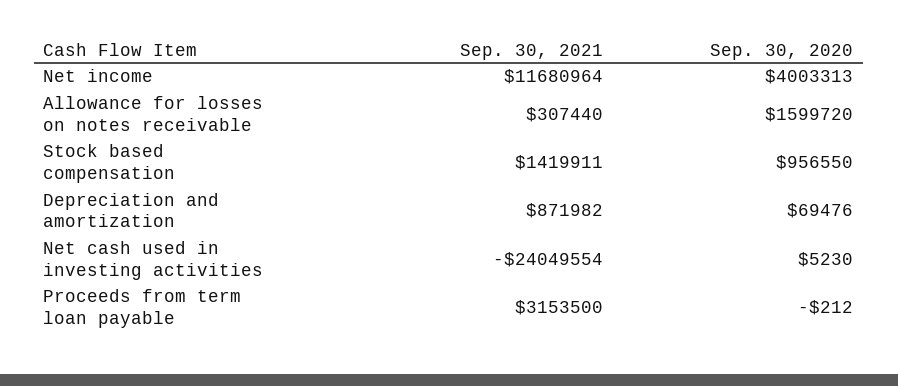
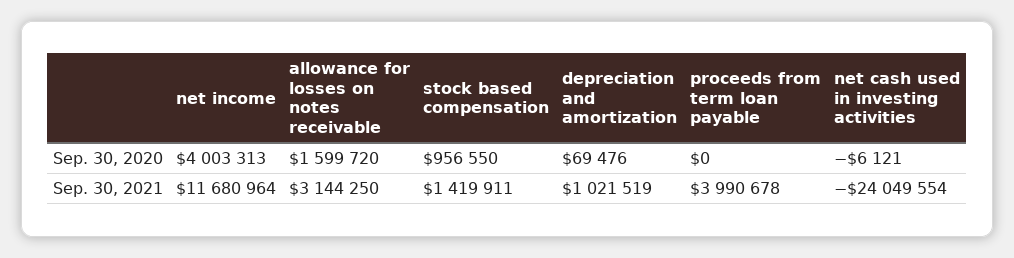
  {
    "Sep. 30, 2021": {
      "Net income": 11680964,
-     "Allowance for losses on notes receivable": 307440,
+     "Allowance for losses on notes receivable": 3144250,
      "Stock based compensation": 1419911,
-     "Depreciation and amortization": 871982,
+     "Depreciation and amortization": 1021519,
      "Net cash used in investing activities": -24049554,
-     "Proceeds from term loan payable": 3153500
+     "Proceeds from term loan payable": 3990678
    },
    "Sep. 30, 2020": {
      "Net income": 4003313,
      "Allowance for losses on notes receivable": 1599720,
      "Stock based compensation": 956550,
      "Depreciation and amortization": 69476,
-     "Net cash used in investing activities": 5230,
+     "Net cash used in investing activities": -6121,
-     "Proceeds from term loan payable": -212
+     "Proceeds from term loan payable": 0
    }
  }

